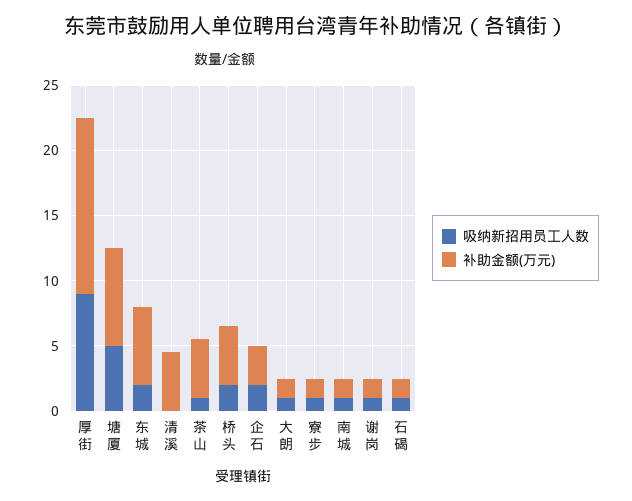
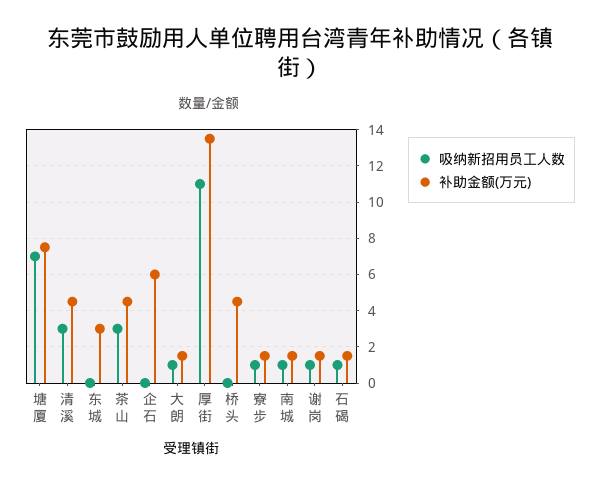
  {
    "吸纳新招用员工人数": {
-     "厚街": 9,
+     "厚街": 11,
-     "塘厦": 5,
+     "塘厦": 7,
-     "东城": 2,
+     "东城": 0,
-     "清溪": 0,
+     "清溪": 3,
-     "茶山": 1,
+     "茶山": 3,
-     "桥头": 2,
+     "桥头": 0,
-     "企石": 2,
+     "企石": 0,
      "大朗": 1,
      "寮步": 1,
      "南城": 1,
      "谢岗": 1,
      "石碣": 1
    },
    "补助金额(万元)": {
      "厚街": 13.5,
      "塘厦": 7.5,
-     "东城": 6,
+     "东城": 3,
      "清溪": 4.5,
      "茶山": 4.5,
      "桥头": 4.5,
-     "企石": 3,
+     "企石": 6,
      "大朗": 1.5,
      "寮步": 1.5,
      "南城": 1.5,
      "谢岗": 1.5,
      "石碣": 1.5
    }
  }

